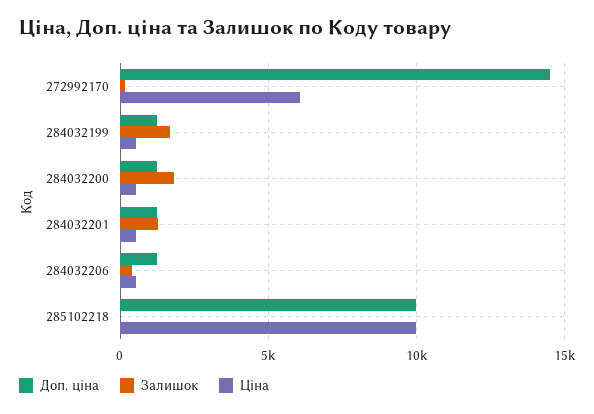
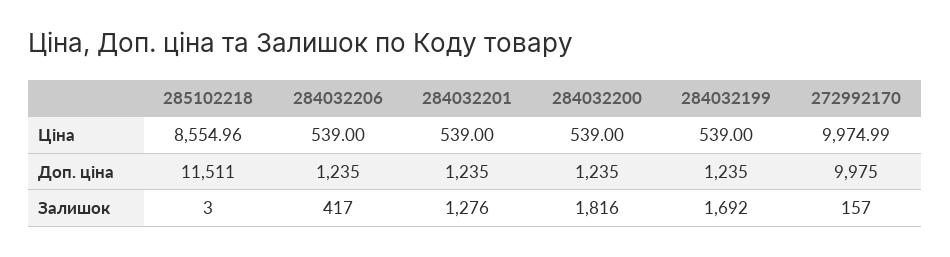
  {
    "Доп. ціна": {
-     "272992170": 14500,
+     "272992170": 9975,
      "284032199": 1235,
      "284032200": 1235,
      "284032201": 1235,
      "284032206": 1235,
-     "285102218": 10000
+     "285102218": 11511
    },
    "Залишок": {
      "272992170": 157,
      "284032199": 1692,
      "284032200": 1816,
      "284032201": 1276,
      "284032206": 417,
      "285102218": 3
    },
    "Ціна": {
-     "272992170": 6000,
+     "272992170": 9974.99,
      "284032199": 539,
      "284032200": 539,
      "284032201": 539,
      "284032206": 539,
-     "285102218": 10000
+     "285102218": 8554.96
    }
  }

